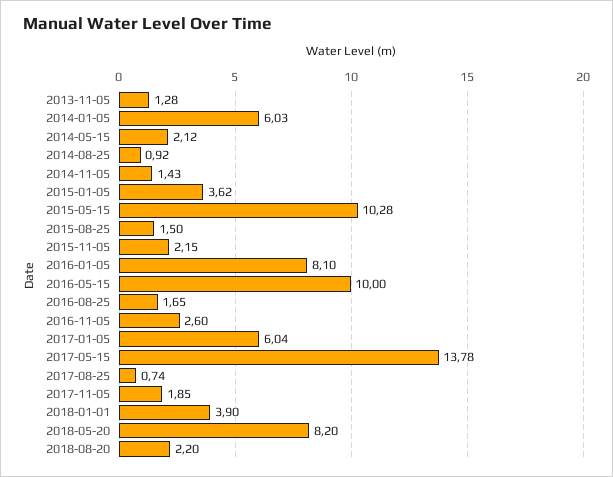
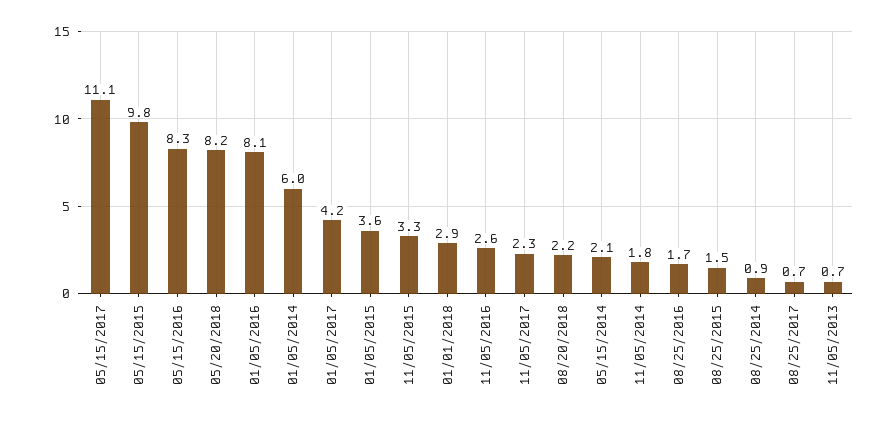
  {
-   "2013-11-05": 1.28,
+   "2013-11-05": 0.7,
    "2014-01-05": 6.03,
    "2014-05-15": 2.12,
    "2014-08-25": 0.92,
-   "2014-11-05": 1.43,
+   "2014-11-05": 1.8,
    "2015-01-05": 3.62,
-   "2015-05-15": 10.28,
+   "2015-05-15": 9.8,
    "2015-08-25": 1.5,
-   "2015-11-05": 2.15,
+   "2015-11-05": 3.3,
    "2016-01-05": 8.1,
-   "2016-05-15": 10,
+   "2016-05-15": 8.3,
    "2016-08-25": 1.65,
    "2016-11-05": 2.6,
-   "2017-01-05": 6.04,
+   "2017-01-05": 4.2,
-   "2017-05-15": 13.78,
+   "2017-05-15": 11.1,
    "2017-08-25": 0.74,
-   "2017-11-05": 1.85,
+   "2017-11-05": 2.3,
-   "2018-01-01": 3.9,
+   "2018-01-01": 2.9,
    "2018-05-20": 8.2,
    "2018-08-20": 2.2
  }

